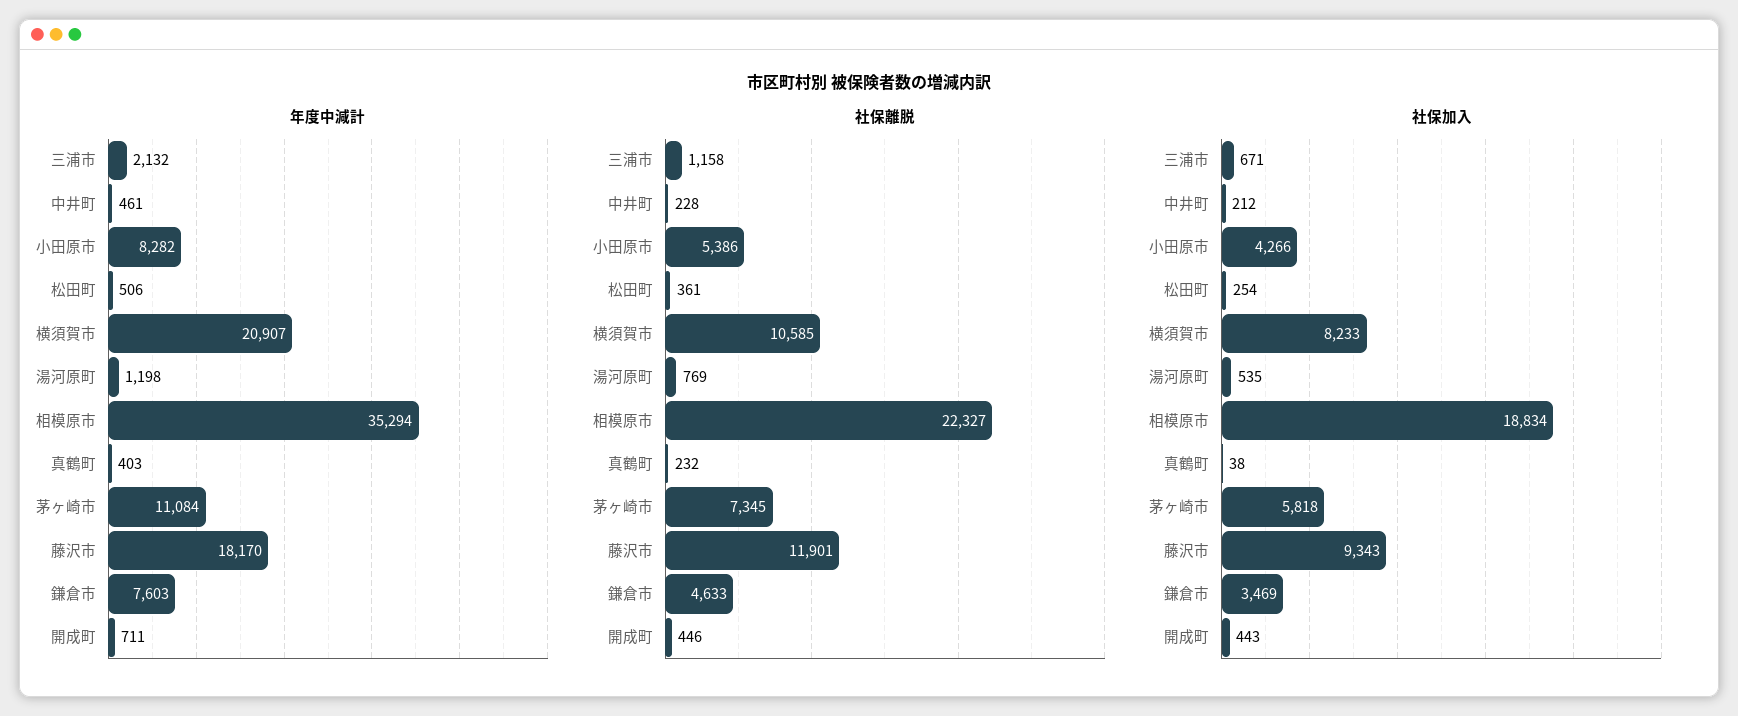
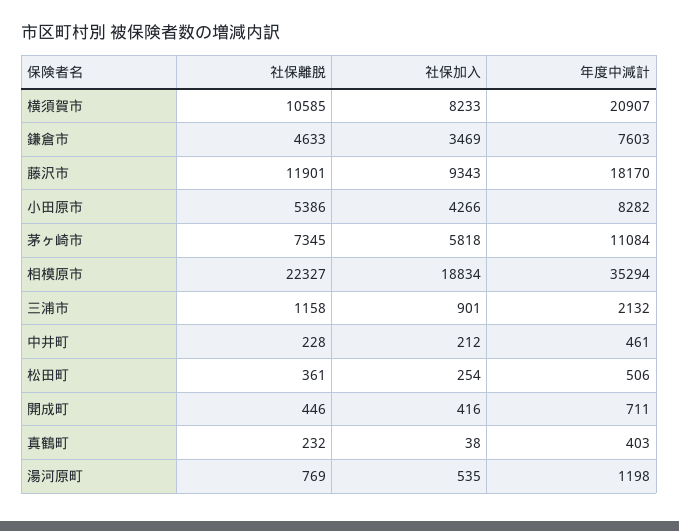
  {
    "年度中減計": {
      "三浦市": 2132,
      "中井町": 461,
      "小田原市": 8282,
      "松田町": 506,
      "横須賀市": 20907,
      "湯河原町": 1198,
      "相模原市": 35294,
      "真鶴町": 403,
      "茅ヶ崎市": 11084,
      "藤沢市": 18170,
      "鎌倉市": 7603,
      "開成町": 711
    },
    "社保離脱": {
      "三浦市": 1158,
      "中井町": 228,
      "小田原市": 5386,
      "松田町": 361,
      "横須賀市": 10585,
      "湯河原町": 769,
      "相模原市": 22327,
      "真鶴町": 232,
      "茅ヶ崎市": 7345,
      "藤沢市": 11901,
      "鎌倉市": 4633,
      "開成町": 446
    },
    "社保加入": {
-     "三浦市": 671,
+     "三浦市": 901,
      "中井町": 212,
      "小田原市": 4266,
      "松田町": 254,
      "横須賀市": 8233,
      "湯河原町": 535,
      "相模原市": 18834,
      "真鶴町": 38,
      "茅ヶ崎市": 5818,
      "藤沢市": 9343,
      "鎌倉市": 3469,
-     "開成町": 443
+     "開成町": 416
    }
  }

